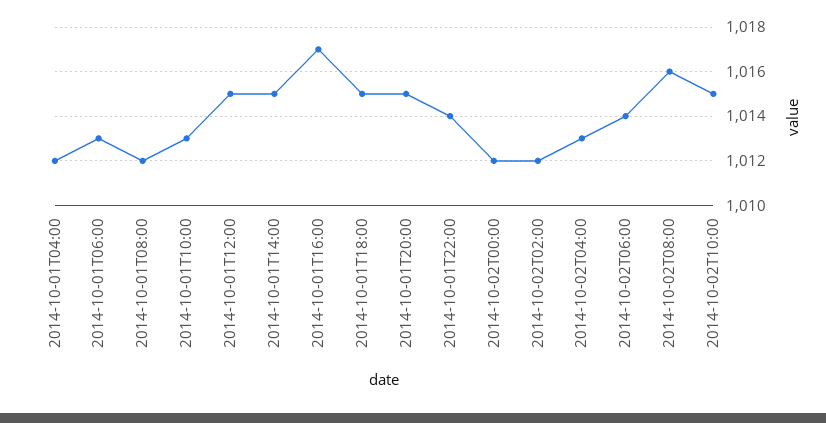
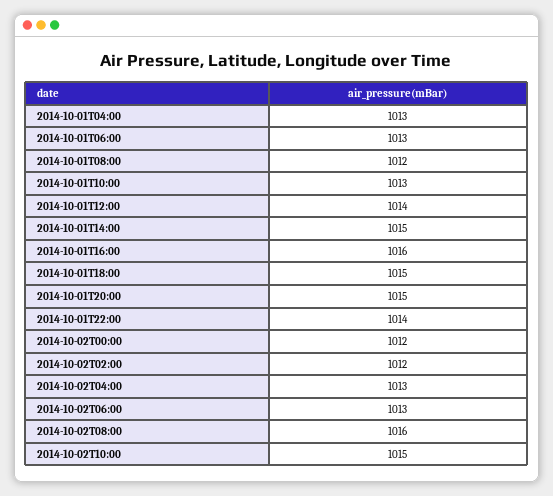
  {
-   "2014-10-01T04:00": 1012,
+   "2014-10-01T04:00": 1013,
    "2014-10-01T06:00": 1013,
    "2014-10-01T08:00": 1012,
    "2014-10-01T10:00": 1013,
-   "2014-10-01T12:00": 1015,
+   "2014-10-01T12:00": 1014,
    "2014-10-01T14:00": 1015,
-   "2014-10-01T16:00": 1017,
+   "2014-10-01T16:00": 1016,
    "2014-10-01T18:00": 1015,
    "2014-10-01T20:00": 1015,
    "2014-10-01T22:00": 1014,
    "2014-10-02T00:00": 1012,
    "2014-10-02T02:00": 1012,
    "2014-10-02T04:00": 1013,
-   "2014-10-02T06:00": 1014,
+   "2014-10-02T06:00": 1013,
    "2014-10-02T08:00": 1016,
    "2014-10-02T10:00": 1015
  }

